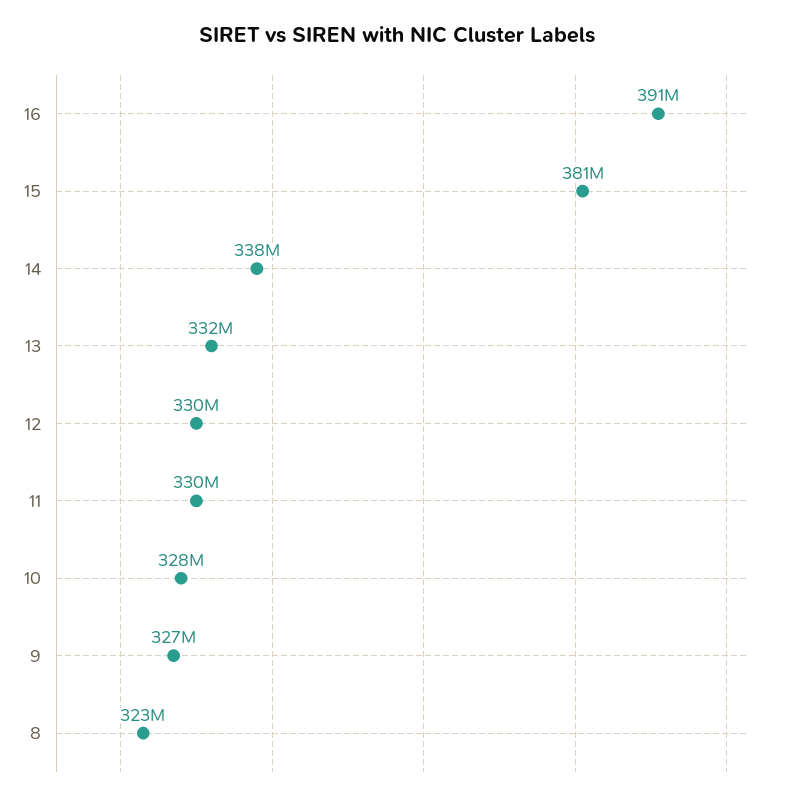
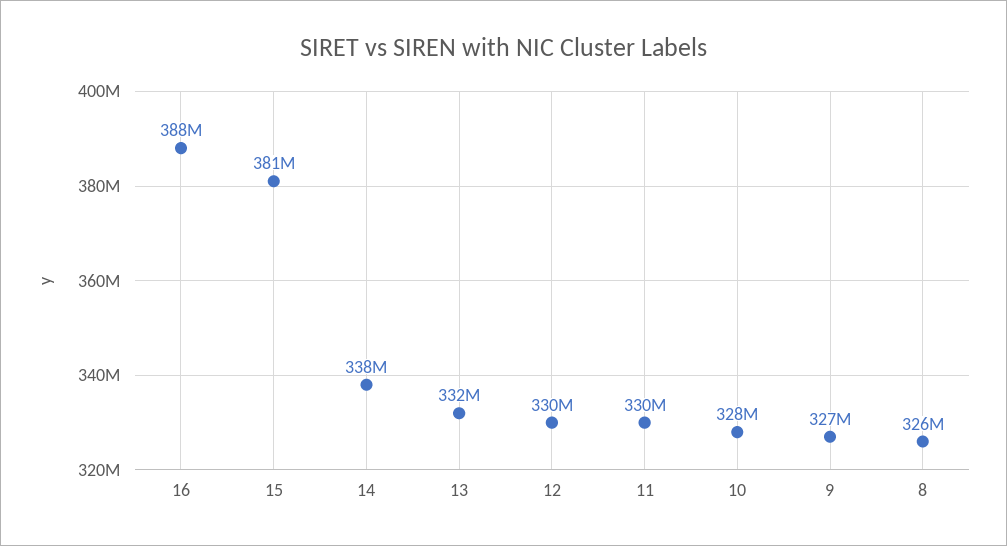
  {
-   "16": 391000000,
+   "16": 388000000,
    "15": 381000000,
    "14": 338000000,
    "13": 332000000,
    "12": 330000000,
    "11": 330000000,
    "10": 328000000,
    "9": 327000000,
-   "8": 323000000
+   "8": 326000000
  }

